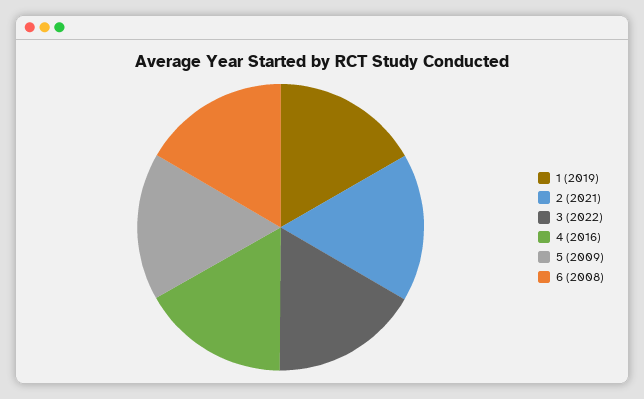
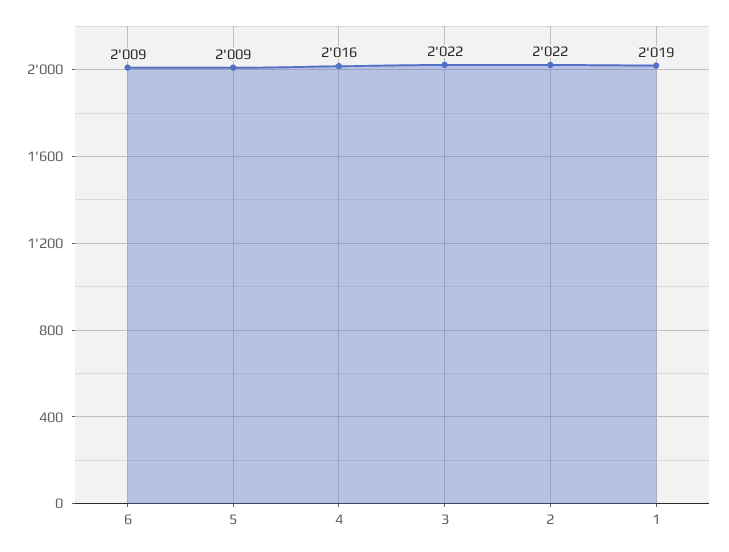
  {
    "1": 2019,
-   "2": 2021,
+   "2": 2022,
    "3": 2022,
    "4": 2016,
    "5": 2009,
-   "6": 2008
+   "6": 2009
  }

